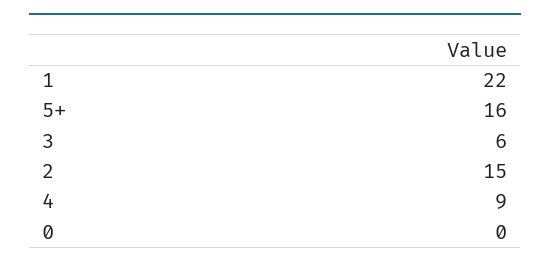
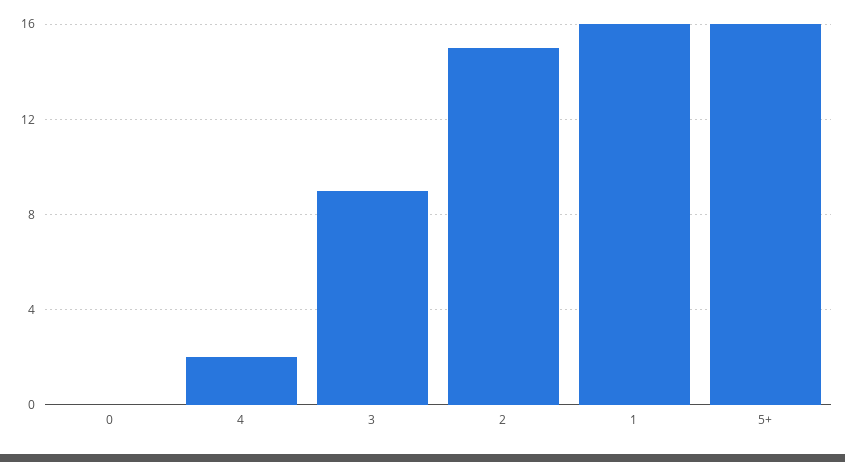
  {
-   "1": 22,
+   "1": 16,
    "5+": 16,
-   "3": 6,
+   "3": 9,
    "2": 15,
-   "4": 9,
+   "4": 2,
    "0": 0
  }

